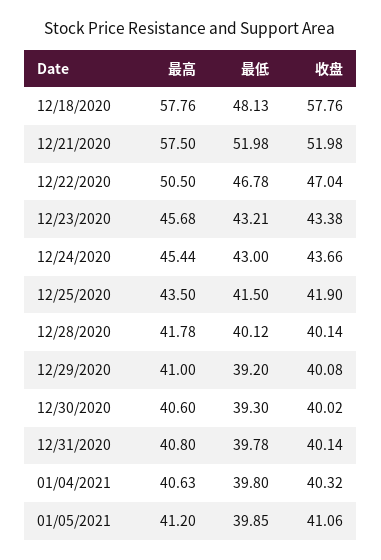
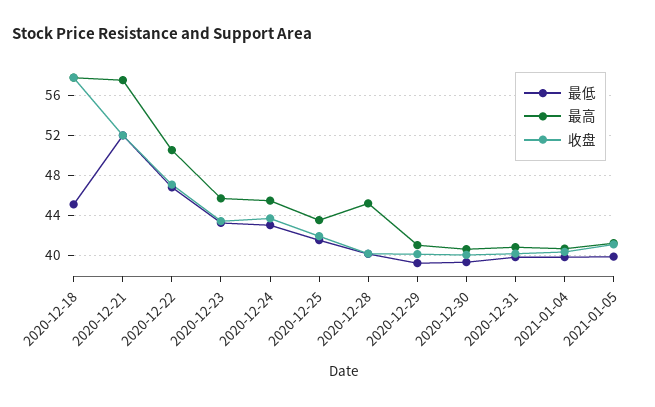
  {
    "最高": {
      "12/18/2020": 57.76,
      "12/21/2020": 57.5,
      "12/22/2020": 50.5,
      "12/23/2020": 45.68,
      "12/24/2020": 45.44,
      "12/25/2020": 43.5,
-     "12/28/2020": 41.78,
+     "12/28/2020": 45,
      "12/29/2020": 41,
      "12/30/2020": 40.6,
      "12/31/2020": 40.8,
      "01/04/2021": 40.63,
      "01/05/2021": 41.2
    },
    "最低": {
-     "12/18/2020": 48.13,
+     "12/18/2020": 45,
      "12/21/2020": 51.98,
      "12/22/2020": 46.78,
      "12/23/2020": 43.21,
      "12/24/2020": 43,
      "12/25/2020": 41.5,
      "12/28/2020": 40.12,
      "12/29/2020": 39.2,
      "12/30/2020": 39.3,
      "12/31/2020": 39.78,
      "01/04/2021": 39.8,
      "01/05/2021": 39.85
    },
    "收盘": {
      "12/18/2020": 57.76,
      "12/21/2020": 51.98,
      "12/22/2020": 47.04,
      "12/23/2020": 43.38,
      "12/24/2020": 43.66,
      "12/25/2020": 41.9,
      "12/28/2020": 40.14,
      "12/29/2020": 40.08,
      "12/30/2020": 40.02,
      "12/31/2020": 40.14,
      "01/04/2021": 40.32,
      "01/05/2021": 41.06
    }
  }

